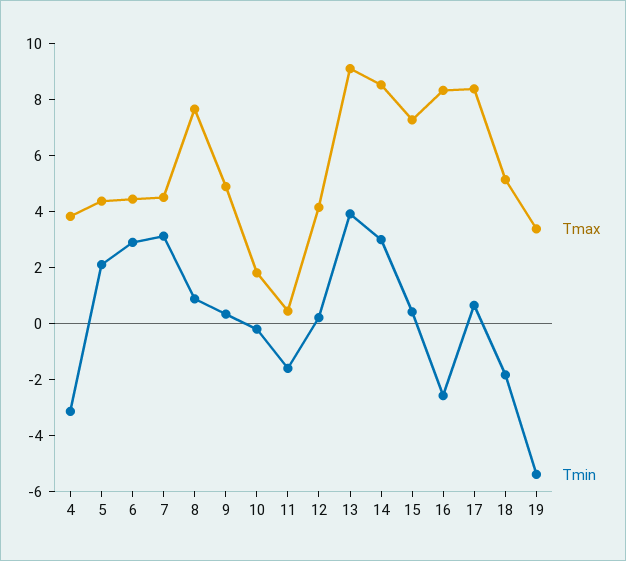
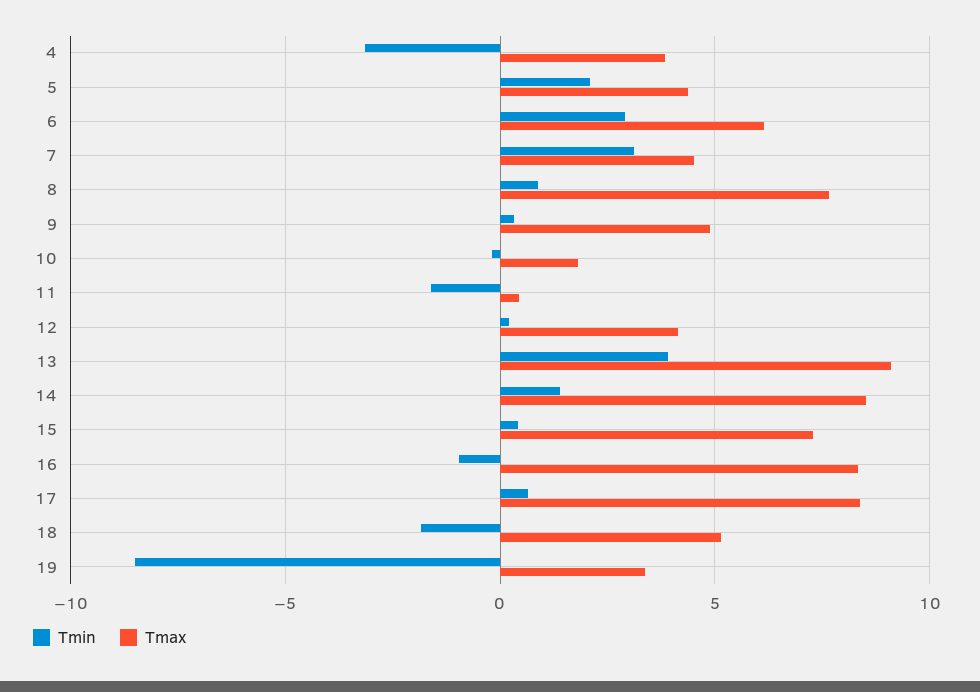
  {
    "Tmax": {
      "4": 4,
      "5": 4.5,
-     "6": 4.5,
+     "6": 6,
      "7": 4.5,
      "8": 7.5,
      "9": 5,
      "10": 2,
      "11": 0.5,
      "12": 4,
      "13": 9,
      "14": 8.5,
      "15": 7.5,
      "16": 8.5,
      "17": 8.5,
      "18": 5,
      "19": 3.5
    },
    "Tmin": {
      "4": -3,
      "5": 2,
      "6": 3,
      "7": 3,
      "8": 1,
      "9": 0.5,
      "10": 0,
      "11": -1.5,
      "12": 0,
      "13": 4,
-     "14": 3,
+     "14": 1.5,
      "15": 0.5,
-     "16": -2.5,
+     "16": -1,
      "17": 0.5,
      "18": -2,
-     "19": -5.5
+     "19": -8.5
    }
  }

